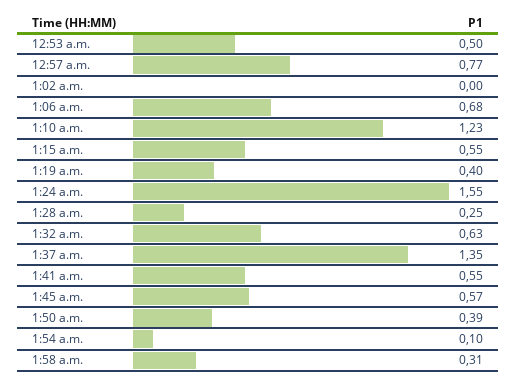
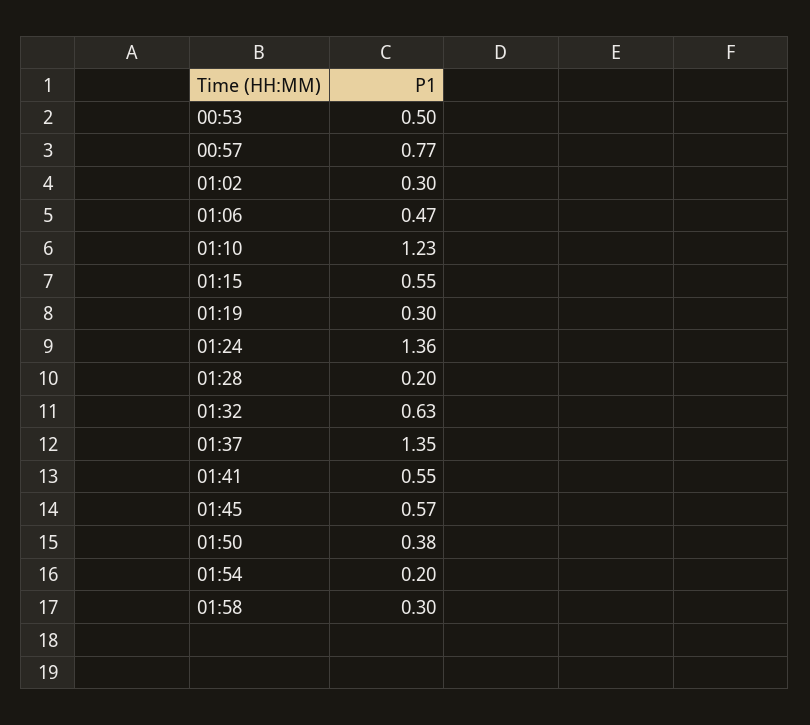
  {
    "12:53 a.m.": 0.5,
    "12:57 a.m.": 0.77,
-   "1:02 a.m.": 0,
+   "1:02 a.m.": 0.3,
-   "1:06 a.m.": 0.68,
+   "1:06 a.m.": 0.47,
    "1:10 a.m.": 1.23,
    "1:15 a.m.": 0.55,
-   "1:19 a.m.": 0.4,
+   "1:19 a.m.": 0.3,
-   "1:24 a.m.": 1.55,
+   "1:24 a.m.": 1.36,
-   "1:28 a.m.": 0.25,
+   "1:28 a.m.": 0.2,
    "1:32 a.m.": 0.63,
    "1:37 a.m.": 1.35,
    "1:41 a.m.": 0.55,
    "1:45 a.m.": 0.57,
-   "1:50 a.m.": 0.39,
+   "1:50 a.m.": 0.38,
-   "1:54 a.m.": 0.1,
+   "1:54 a.m.": 0.2,
-   "1:58 a.m.": 0.31
+   "1:58 a.m.": 0.3
  }

